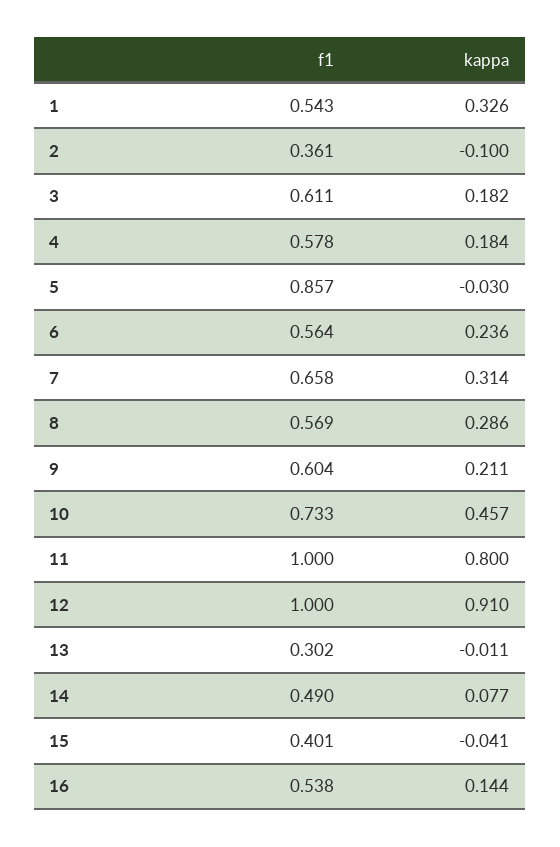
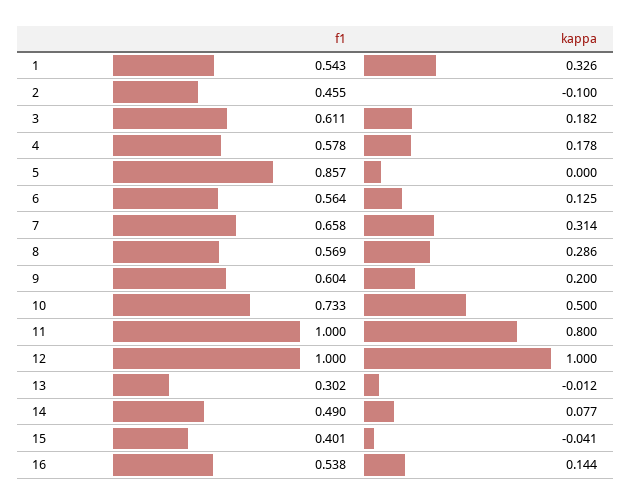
  {
    "f1": {
      "1": 0.543,
-     "2": 0.361,
+     "2": 0.455,
      "3": 0.611,
      "4": 0.578,
      "5": 0.857,
      "6": 0.564,
      "7": 0.658,
      "8": 0.569,
      "9": 0.604,
      "10": 0.733,
      "11": 1,
      "12": 1,
      "13": 0.302,
      "14": 0.49,
      "15": 0.401,
      "16": 0.538
    },
    "kappa": {
      "1": 0.326,
      "2": -0.1,
      "3": 0.182,
-     "4": 0.184,
+     "4": 0.178,
-     "5": -0.03,
+     "5": 0,
-     "6": 0.236,
+     "6": 0.125,
      "7": 0.314,
      "8": 0.286,
-     "9": 0.211,
+     "9": 0.2,
-     "10": 0.457,
+     "10": 0.5,
      "11": 0.8,
-     "12": 0.91,
+     "12": 1,
-     "13": -0.011,
+     "13": -0.012,
      "14": 0.077,
      "15": -0.041,
      "16": 0.144
    }
  }

